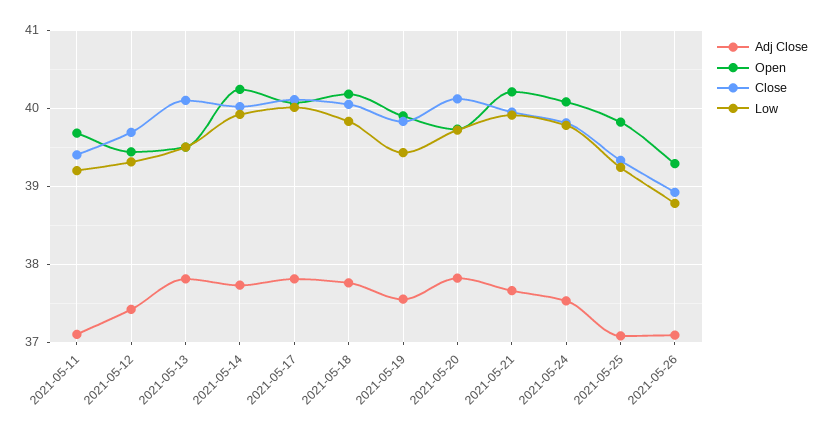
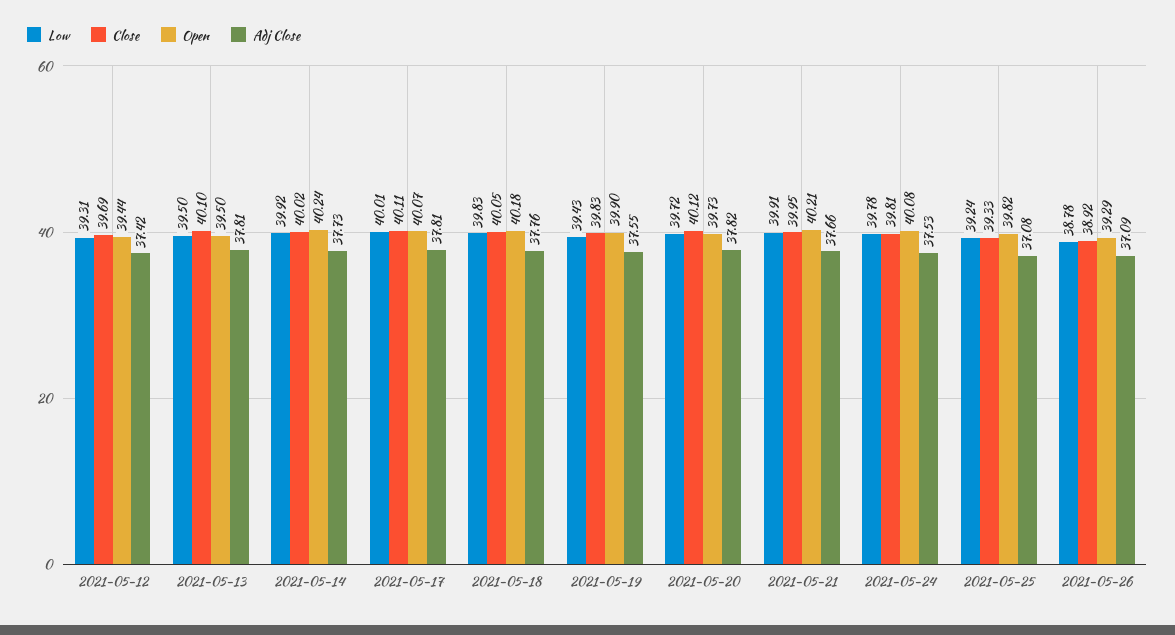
  {
    "Adj Close": {
-     "2021-05-11": 37.1,
      "2021-05-12": 37.42,
      "2021-05-13": 37.81,
      "2021-05-14": 37.73,
      "2021-05-17": 37.81,
      "2021-05-18": 37.76,
      "2021-05-19": 37.55,
      "2021-05-20": 37.82,
      "2021-05-21": 37.66,
      "2021-05-24": 37.53,
      "2021-05-25": 37.08,
      "2021-05-26": 37.09
    },
    "Open": {
-     "2021-05-11": 39.7,
      "2021-05-12": 39.44,
      "2021-05-13": 39.5,
      "2021-05-14": 40.24,
      "2021-05-17": 40.07,
      "2021-05-18": 40.18,
      "2021-05-19": 39.9,
      "2021-05-20": 39.73,
      "2021-05-21": 40.21,
      "2021-05-24": 40.08,
      "2021-05-25": 39.82,
      "2021-05-26": 39.29
    },
    "Close": {
-     "2021-05-11": 39.4,
      "2021-05-12": 39.69,
      "2021-05-13": 40.1,
      "2021-05-14": 40.02,
      "2021-05-17": 40.11,
      "2021-05-18": 40.05,
      "2021-05-19": 39.83,
      "2021-05-20": 40.12,
      "2021-05-21": 39.95,
      "2021-05-24": 39.81,
      "2021-05-25": 39.33,
      "2021-05-26": 38.92
    },
    "Low": {
-     "2021-05-11": 39.2,
      "2021-05-12": 39.31,
      "2021-05-13": 39.5,
      "2021-05-14": 39.92,
      "2021-05-17": 40.01,
      "2021-05-18": 39.83,
      "2021-05-19": 39.43,
      "2021-05-20": 39.72,
      "2021-05-21": 39.91,
      "2021-05-24": 39.78,
      "2021-05-25": 39.24,
      "2021-05-26": 38.78
    }
  }

